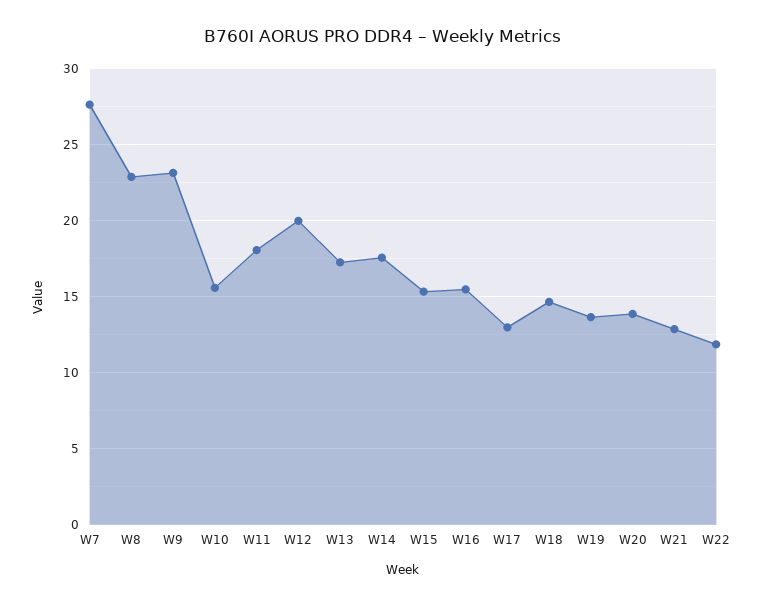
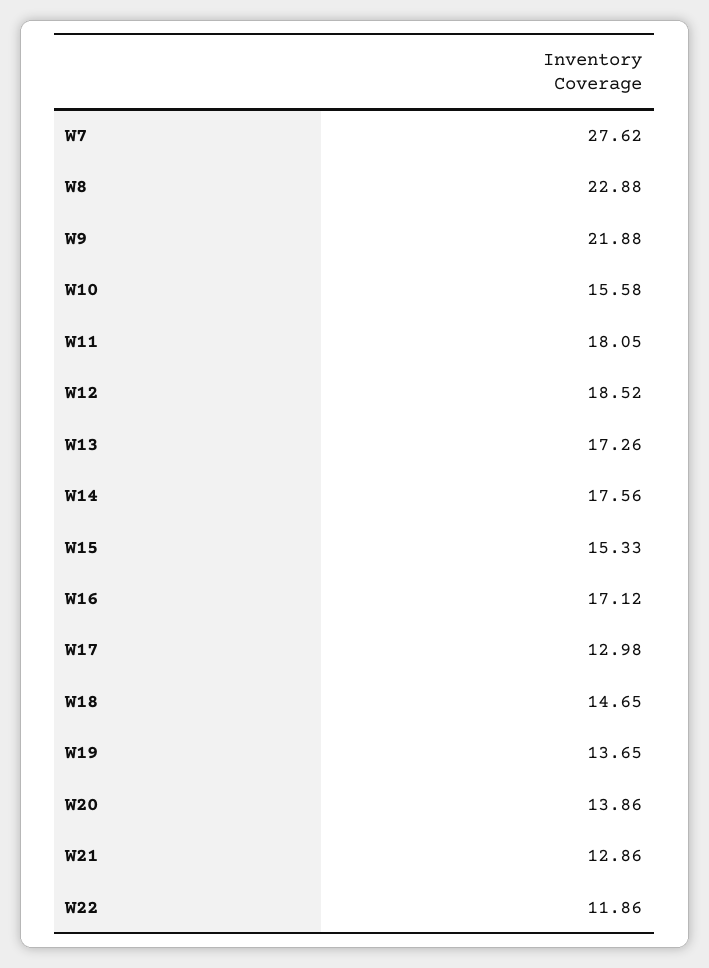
  {
    "W7": 27.62,
    "W8": 22.88,
-   "W9": 23,
+   "W9": 21.88,
    "W10": 15.58,
    "W11": 18.05,
-   "W12": 20,
+   "W12": 18.52,
    "W13": 17.26,
    "W14": 17.56,
    "W15": 15.33,
-   "W16": 15.5,
+   "W16": 17.12,
    "W17": 12.98,
    "W18": 14.65,
    "W19": 13.65,
    "W20": 13.86,
    "W21": 12.86,
    "W22": 11.86
  }

